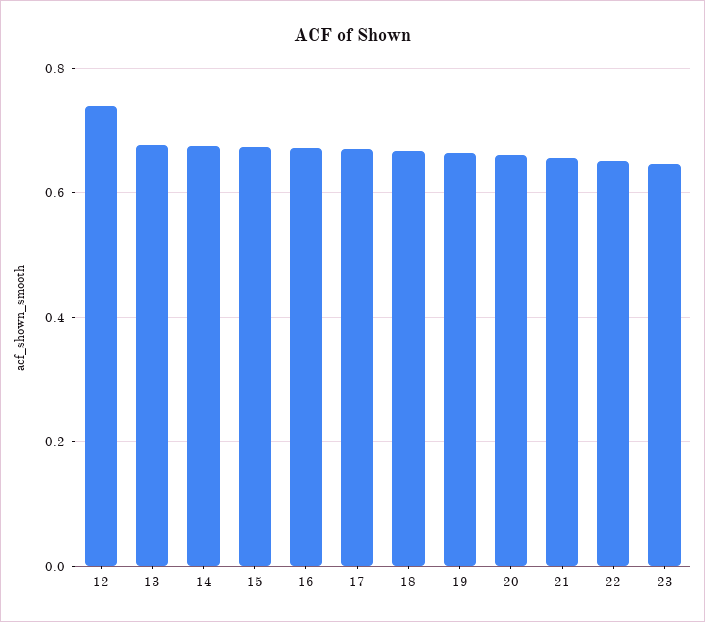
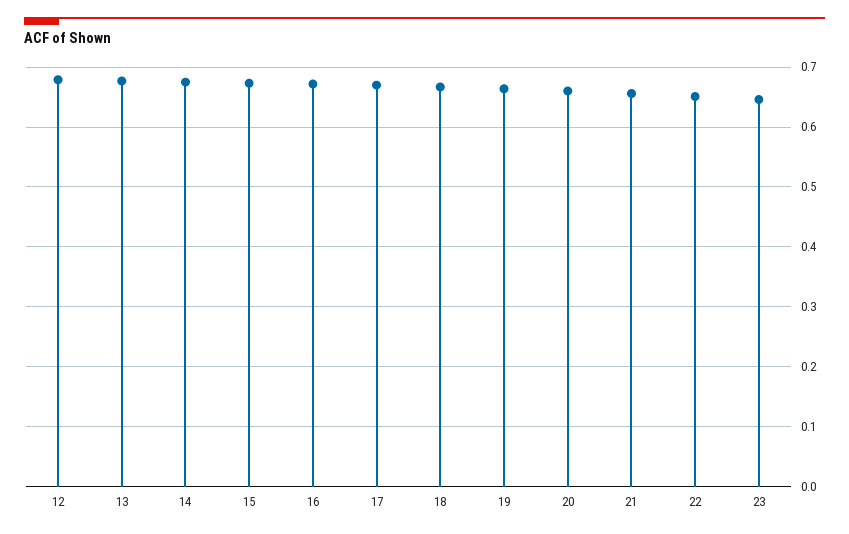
  {
-   "12": 0.74,
+   "12": 0.68,
    "13": 0.68,
    "14": 0.68,
    "15": 0.68,
    "16": 0.68,
    "17": 0.68,
    "18": 0.66,
    "19": 0.66,
    "20": 0.66,
    "21": 0.66,
    "22": 0.66,
    "23": 0.64
  }

